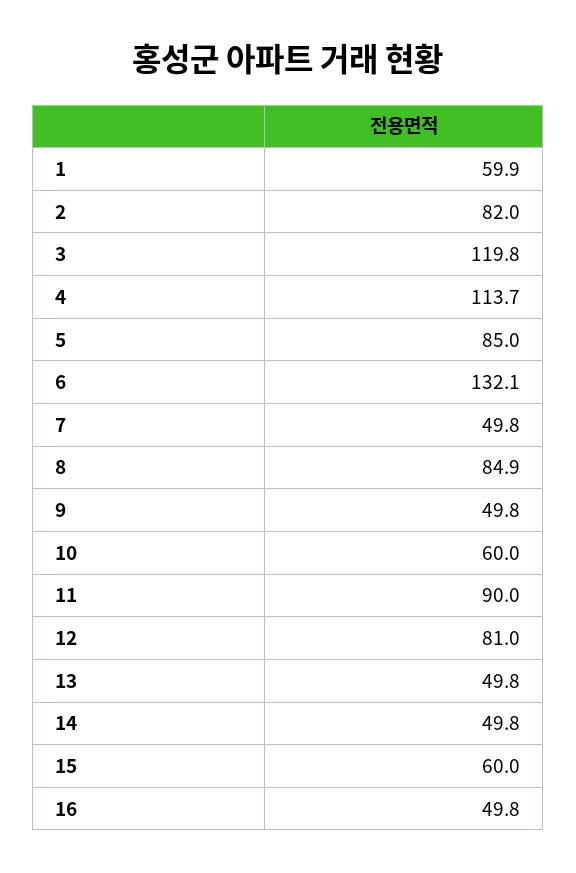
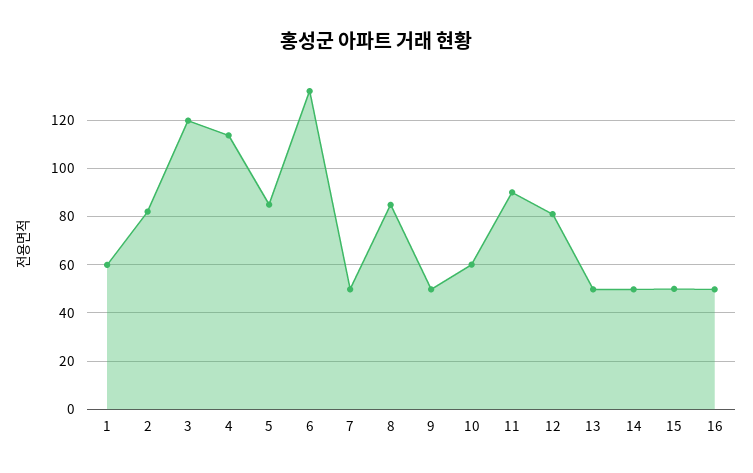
  {
    "1": 59.9,
    "2": 82,
    "3": 119.8,
    "4": 113.7,
    "5": 85,
    "6": 132.1,
    "7": 49.8,
    "8": 84.9,
    "9": 49.8,
    "10": 60,
    "11": 90,
    "12": 81,
    "13": 49.8,
    "14": 49.8,
-   "15": 60,
+   "15": 50,
    "16": 49.8
  }

